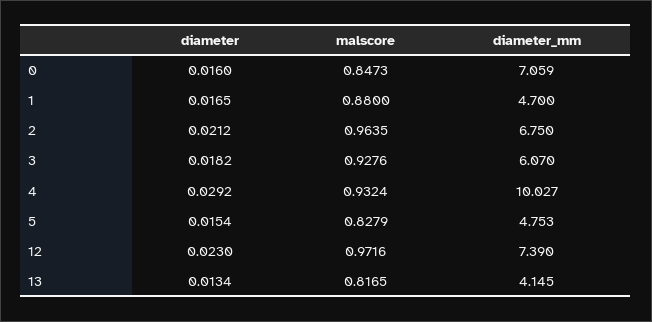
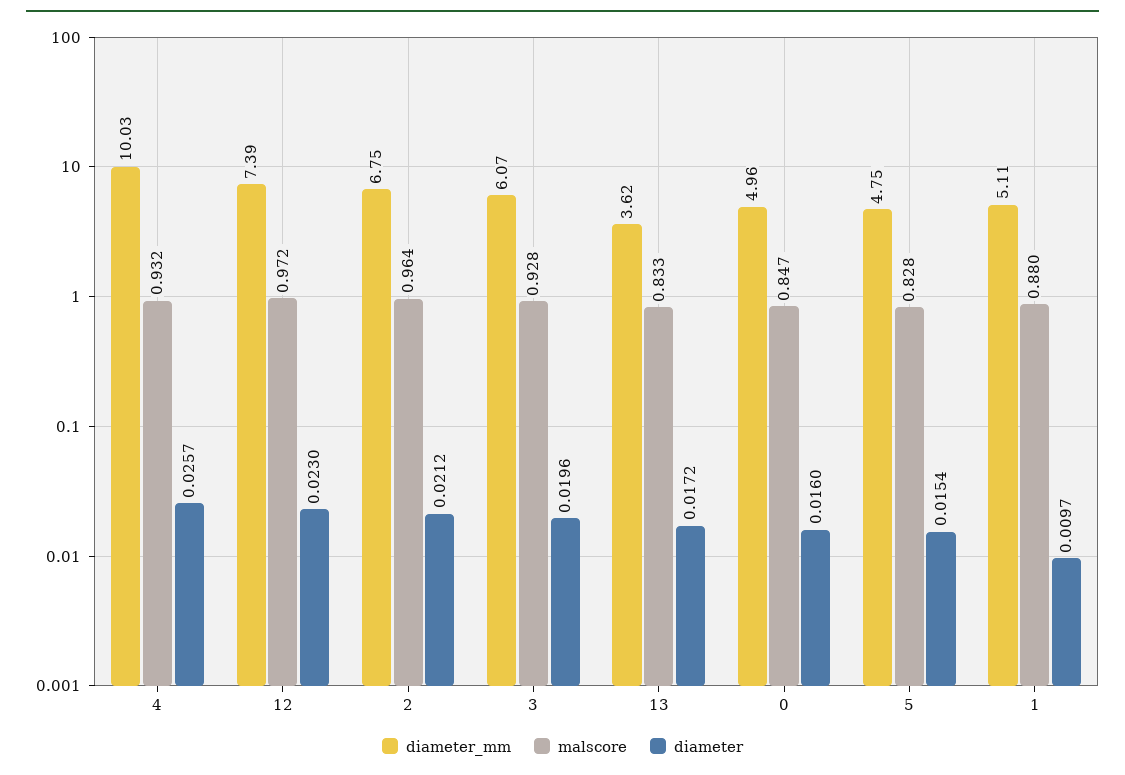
  {
    "diameter": {
      "0": 0.016,
-     "1": 0.0165,
+     "1": 0.0097,
      "2": 0.0212,
-     "3": 0.0182,
+     "3": 0.0196,
-     "4": 0.0292,
+     "4": 0.0257,
      "5": 0.0154,
      "12": 0.023,
-     "13": 0.0134
+     "13": 0.0172
    },
    "malscore": {
      "0": 0.8473,
      "1": 0.88,
      "2": 0.9635,
      "3": 0.9276,
      "4": 0.9324,
      "5": 0.8279,
      "12": 0.9716,
-     "13": 0.8165
+     "13": 0.833
    },
    "diameter_mm": {
-     "0": 7.059,
+     "0": 4.96,
-     "1": 4.7,
+     "1": 5.11,
      "2": 6.75,
      "3": 6.07,
      "4": 10.027,
      "5": 4.753,
      "12": 7.39,
-     "13": 4.145
+     "13": 3.62
    }
  }

